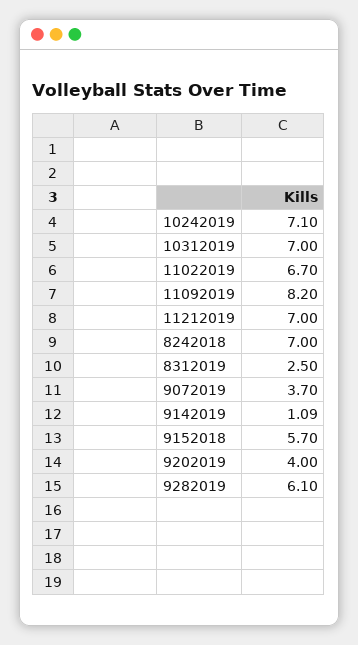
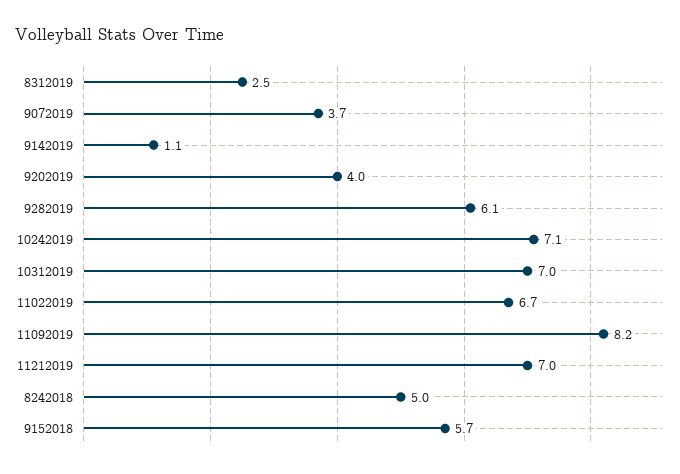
  {
    "10242019": 7.1,
    "10312019": 7,
    "11022019": 6.7,
    "11092019": 8.2,
    "11212019": 7,
-   "8242018": 7,
+   "8242018": 5,
    "8312019": 2.5,
    "9072019": 3.7,
    "9142019": 1.09,
    "9152018": 5.7,
    "9202019": 4,
    "9282019": 6.1
  }

